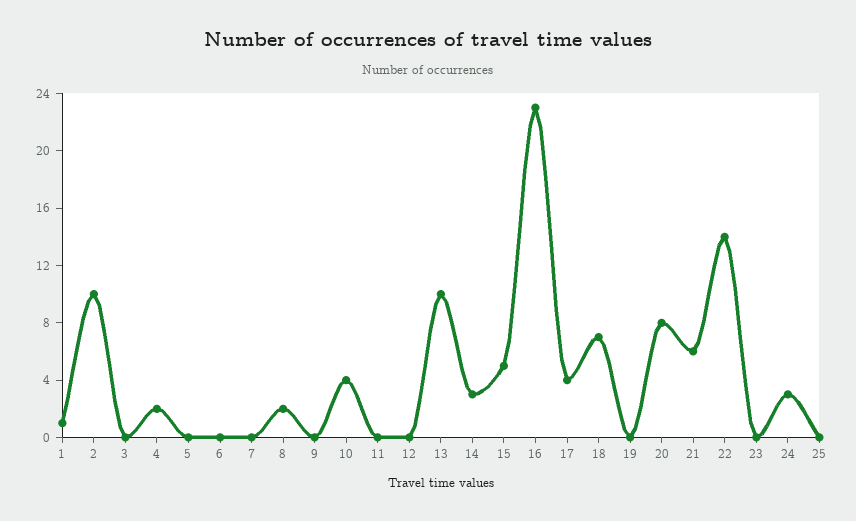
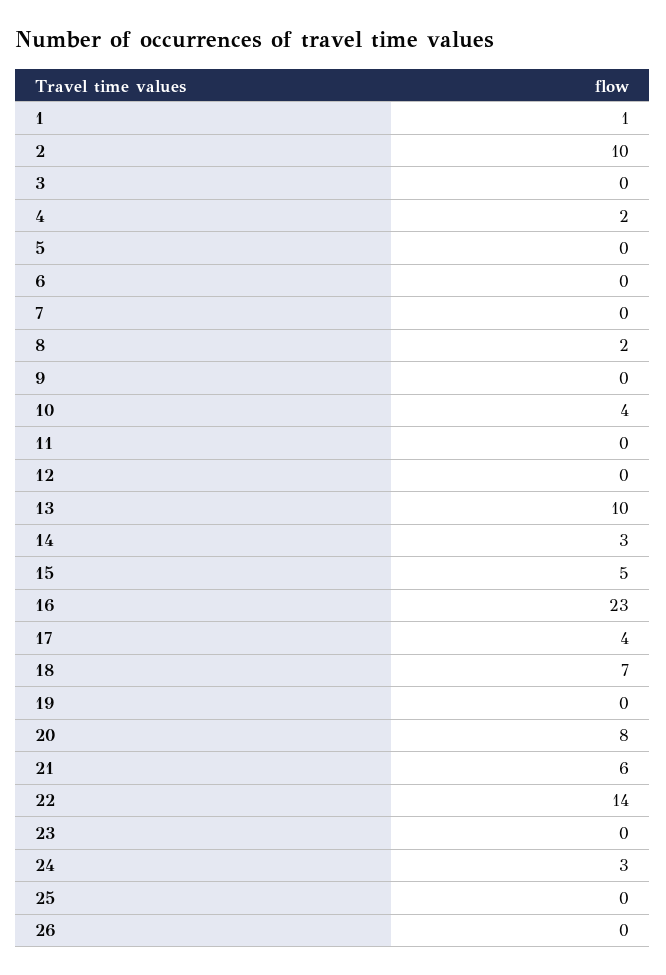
  {
    "1": 1,
    "2": 10,
    "3": 0,
    "4": 2,
    "5": 0,
    "6": 0,
    "7": 0,
    "8": 2,
    "9": 0,
    "10": 4,
    "11": 0,
    "12": 0,
    "13": 10,
    "14": 3,
    "15": 5,
    "16": 23,
    "17": 4,
    "18": 7,
    "19": 0,
    "20": 8,
    "21": 6,
    "22": 14,
    "23": 0,
    "24": 3,
-   "25": 0
+   "25": 0,
+   "26": 0
  }

